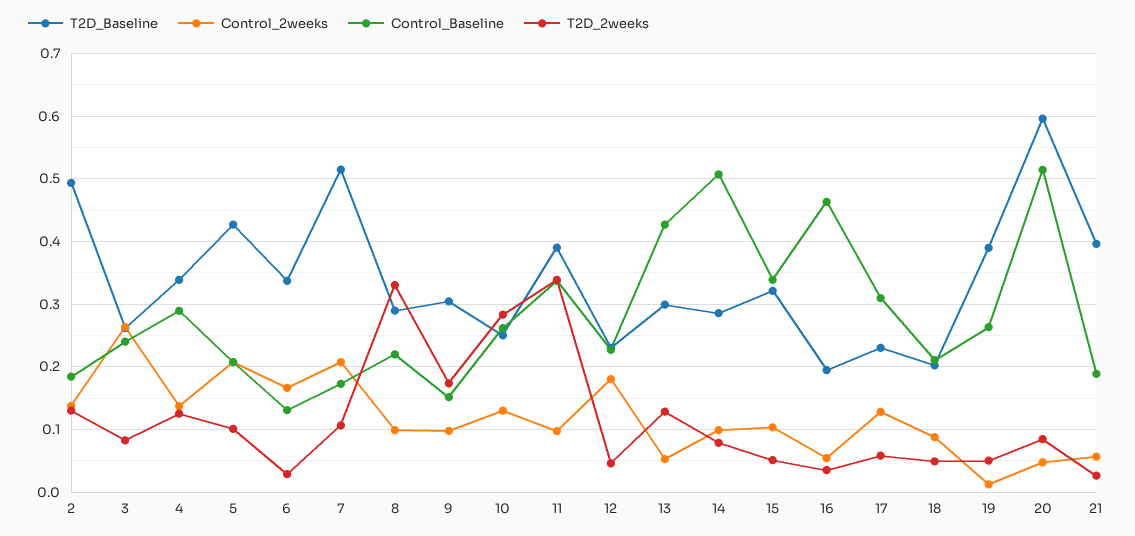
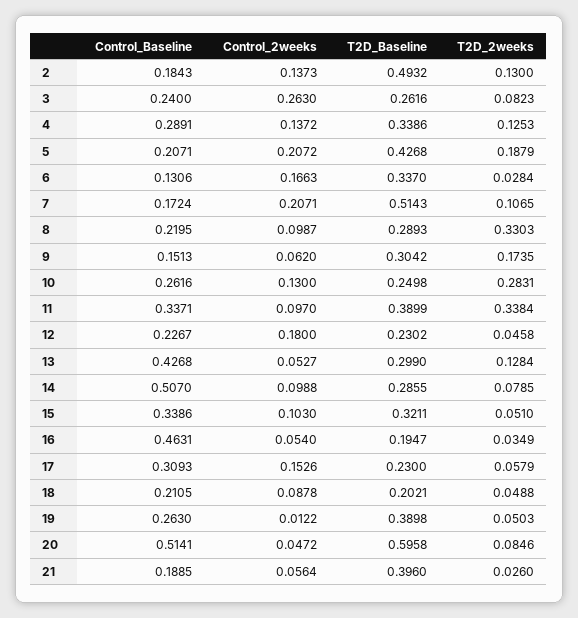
  {
    "T2D_Baseline": {
      "2": 0.4932,
      "3": 0.2616,
      "4": 0.3386,
      "5": 0.4268,
      "6": 0.337,
      "7": 0.5143,
      "8": 0.2893,
      "9": 0.3042,
      "10": 0.2498,
      "11": 0.3899,
      "12": 0.2302,
      "13": 0.299,
      "14": 0.2855,
      "15": 0.3211,
      "16": 0.1947,
      "17": 0.23,
      "18": 0.2021,
      "19": 0.3898,
      "20": 0.5958,
      "21": 0.396
    },
    "Control_2weeks": {
      "2": 0.1373,
      "3": 0.263,
      "4": 0.1372,
      "5": 0.2072,
      "6": 0.1663,
      "7": 0.2071,
      "8": 0.0987,
-     "9": 0.1,
+     "9": 0.062,
      "10": 0.13,
      "11": 0.097,
      "12": 0.18,
      "13": 0.0527,
      "14": 0.0988,
      "15": 0.103,
      "16": 0.054,
-     "17": 0.13,
+     "17": 0.1526,
      "18": 0.0878,
      "19": 0.0122,
      "20": 0.0472,
      "21": 0.0564
    },
    "Control_Baseline": {
      "2": 0.1843,
      "3": 0.24,
      "4": 0.2891,
      "5": 0.2071,
      "6": 0.1306,
      "7": 0.1724,
      "8": 0.2195,
      "9": 0.1513,
      "10": 0.2616,
      "11": 0.3371,
      "12": 0.2267,
      "13": 0.4268,
      "14": 0.507,
      "15": 0.3386,
      "16": 0.4631,
      "17": 0.3093,
      "18": 0.2105,
      "19": 0.263,
      "20": 0.5141,
      "21": 0.1885
    },
    "T2D_2weeks": {
      "2": 0.13,
      "3": 0.0823,
      "4": 0.1253,
-     "5": 0.1,
+     "5": 0.1879,
      "6": 0.0284,
      "7": 0.1065,
      "8": 0.3303,
      "9": 0.1735,
      "10": 0.2831,
      "11": 0.3384,
      "12": 0.0458,
      "13": 0.1284,
      "14": 0.0785,
      "15": 0.051,
      "16": 0.0349,
      "17": 0.0579,
      "18": 0.0488,
      "19": 0.0503,
      "20": 0.0846,
      "21": 0.026
    }
  }

